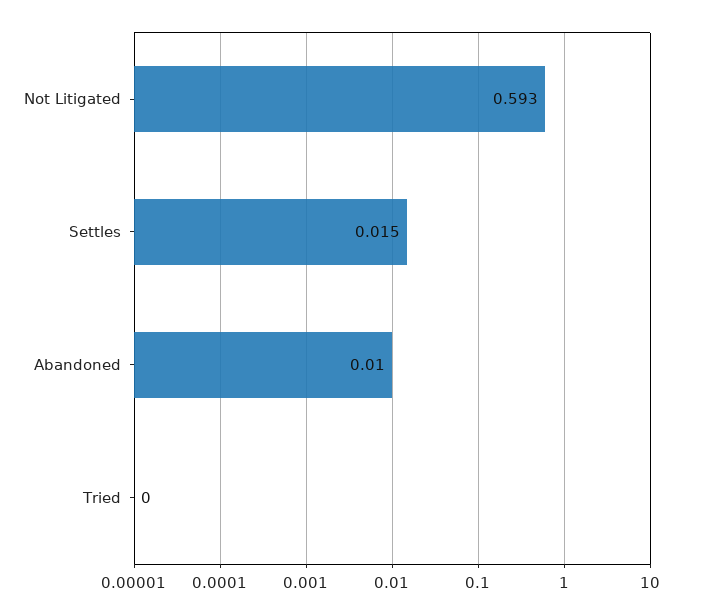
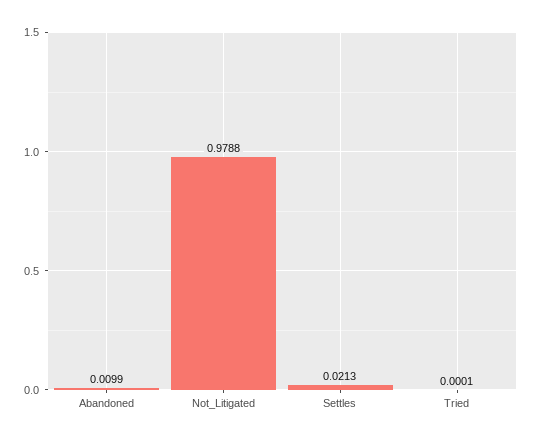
  {
-   "Not Litigated": 0.593,
+   "Not Litigated": 0.9788,
-   "Settles": 0.015,
+   "Settles": 0.0213,
    "Abandoned": 0.0099,
    "Tried": 0.0001
  }

